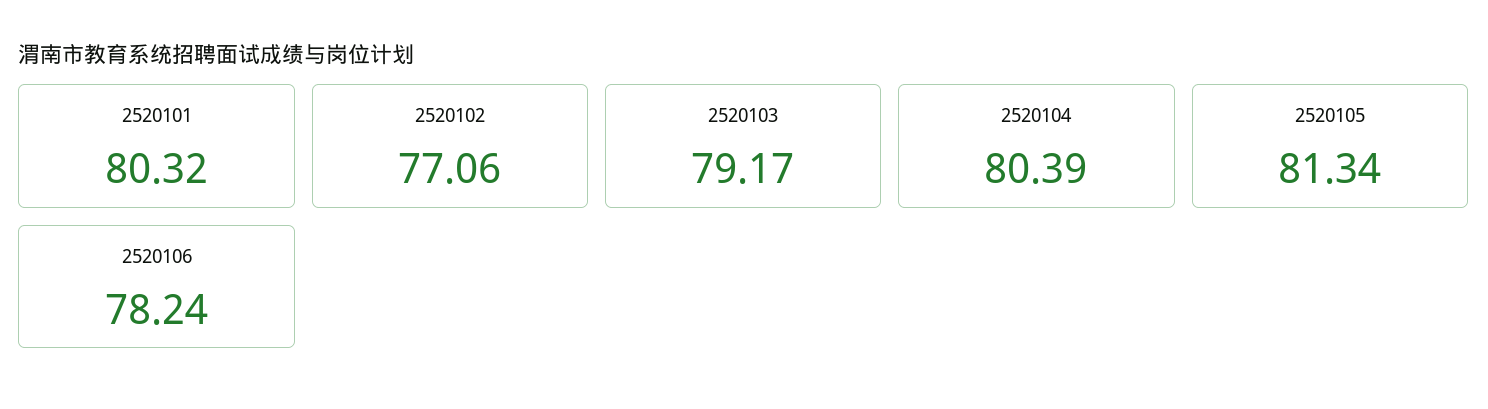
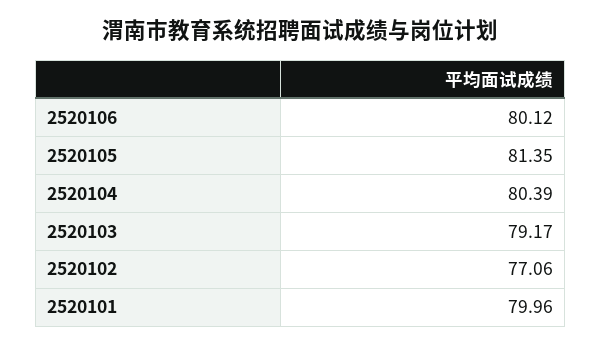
  {
-   "2520101": 80.32,
+   "2520101": 79.96,
    "2520102": 77.06,
    "2520103": 79.17,
    "2520104": 80.39,
-   "2520105": 81.34,
+   "2520105": 81.35,
-   "2520106": 78.24
+   "2520106": 80.12
  }

